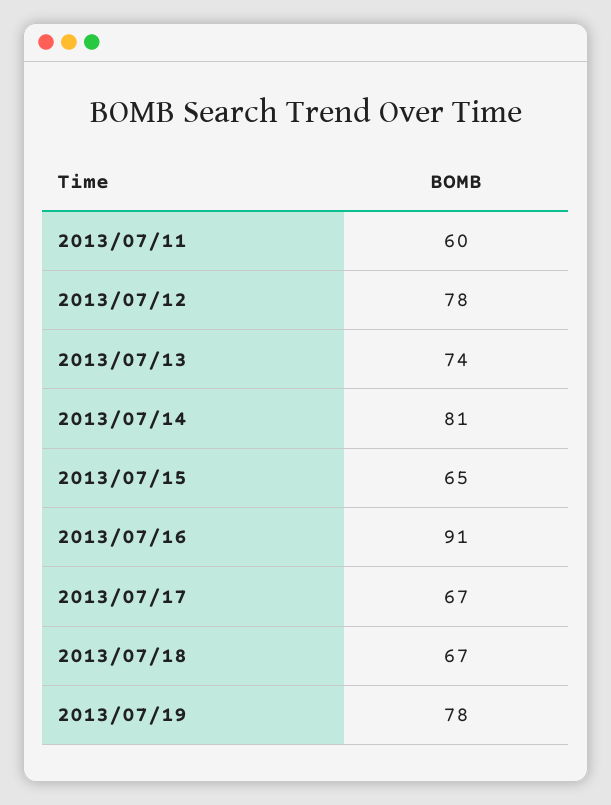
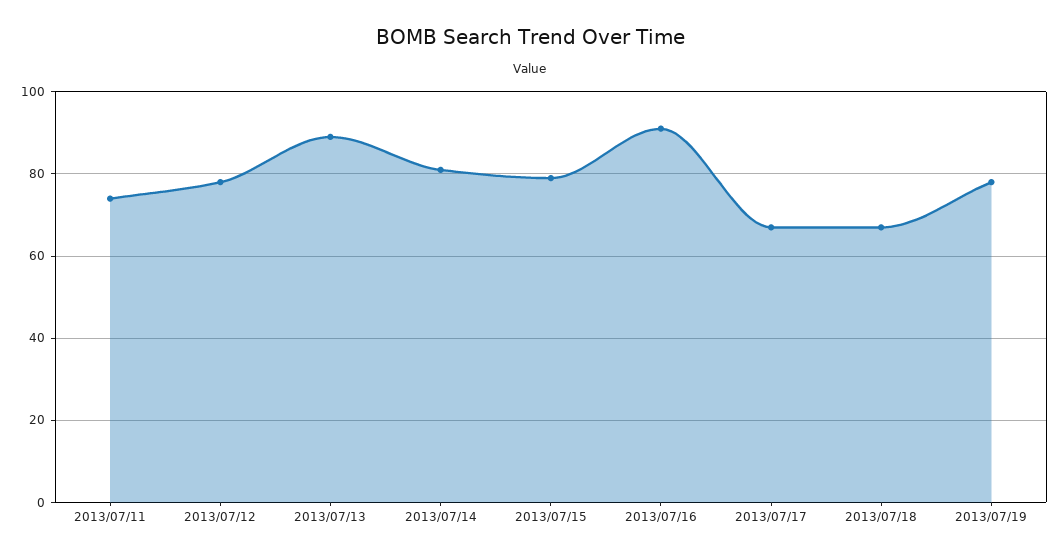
  {
-   "2013/07/11": 60,
+   "2013/07/11": 75,
    "2013/07/12": 78,
-   "2013/07/13": 74,
+   "2013/07/13": 90,
    "2013/07/14": 81,
-   "2013/07/15": 65,
+   "2013/07/15": 80,
    "2013/07/16": 91,
    "2013/07/17": 67,
    "2013/07/18": 67,
    "2013/07/19": 78
  }

